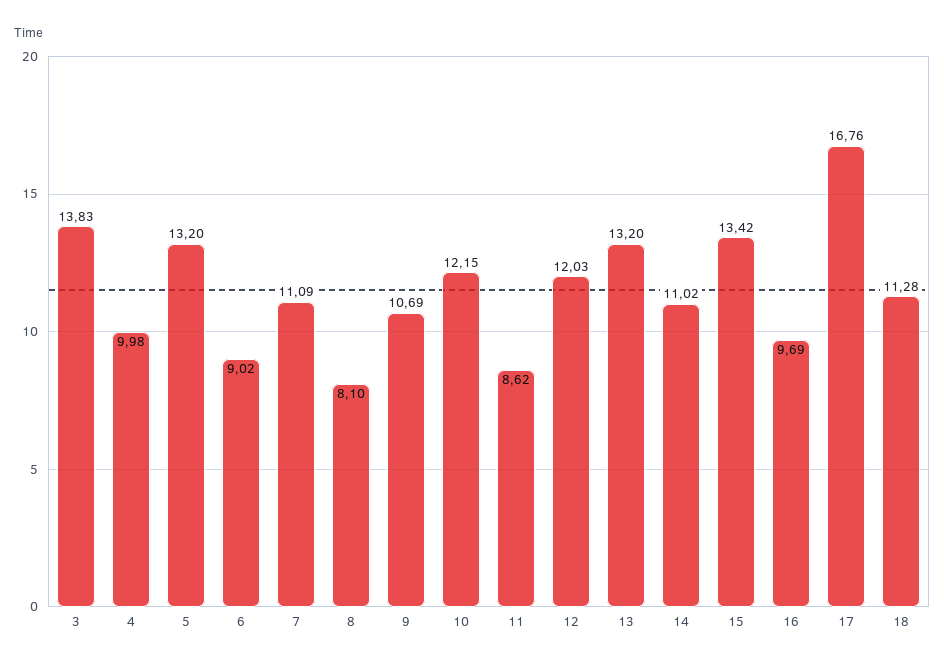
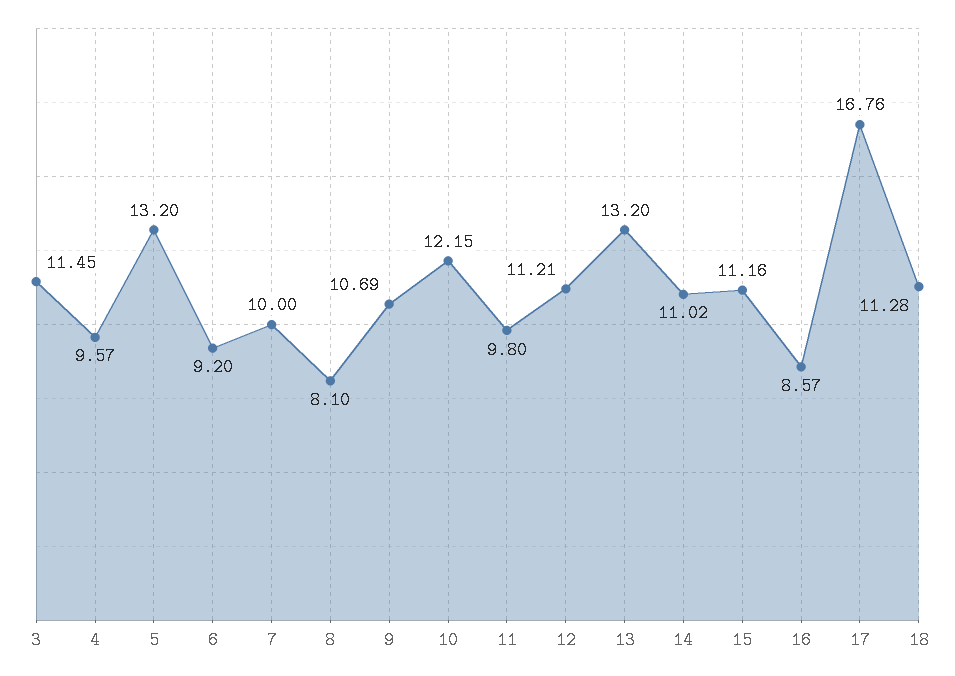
  {
-   "3": 13.83,
+   "3": 11.45,
-   "4": 9.98,
+   "4": 9.57,
    "5": 13.2,
-   "6": 9.02,
+   "6": 9.2,
-   "7": 11.09,
+   "7": 10,
    "8": 8.1,
    "9": 10.69,
    "10": 12.15,
-   "11": 8.62,
+   "11": 9.8,
-   "12": 12.03,
+   "12": 11.21,
    "13": 13.2,
    "14": 11.02,
-   "15": 13.42,
+   "15": 11.16,
-   "16": 9.69,
+   "16": 8.57,
    "17": 16.76,
    "18": 11.28
  }

